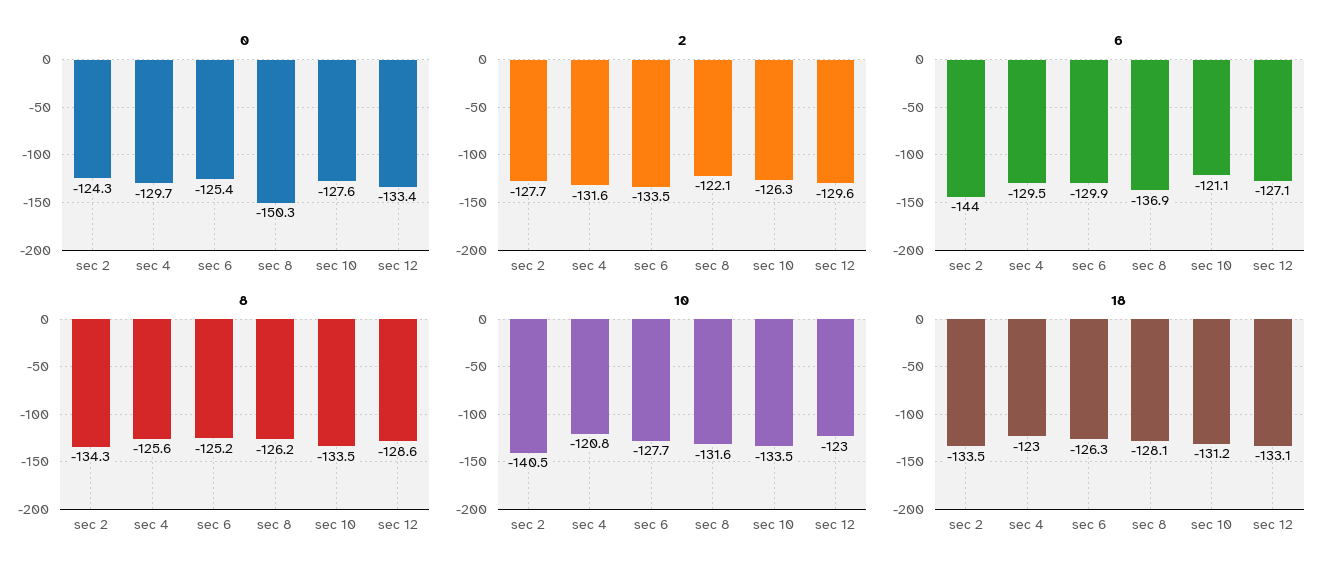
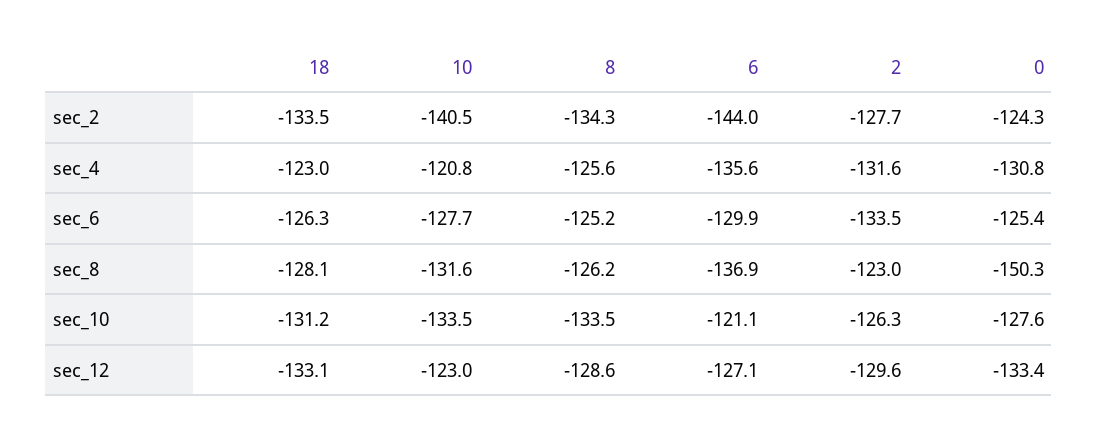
  {
    "0": {
      "sec 2": -124.3,
-     "sec 4": -129.7,
+     "sec 4": -130.8,
      "sec 6": -125.4,
      "sec 8": -150.3,
      "sec 10": -127.6,
      "sec 12": -133.4
    },
    "2": {
      "sec 2": -127.7,
      "sec 4": -131.6,
      "sec 6": -133.5,
-     "sec 8": -122.1,
+     "sec 8": -123,
      "sec 10": -126.3,
      "sec 12": -129.6
    },
    "6": {
      "sec 2": -144,
-     "sec 4": -129.5,
+     "sec 4": -135.6,
      "sec 6": -129.9,
      "sec 8": -136.9,
      "sec 10": -121.1,
      "sec 12": -127.1
    },
    "8": {
      "sec 2": -134.3,
      "sec 4": -125.6,
      "sec 6": -125.2,
      "sec 8": -126.2,
      "sec 10": -133.5,
      "sec 12": -128.6
    },
    "10": {
      "sec 2": -140.5,
      "sec 4": -120.8,
      "sec 6": -127.7,
      "sec 8": -131.6,
      "sec 10": -133.5,
      "sec 12": -123
    },
    "18": {
      "sec 2": -133.5,
      "sec 4": -123,
      "sec 6": -126.3,
      "sec 8": -128.1,
      "sec 10": -131.2,
      "sec 12": -133.1
    }
  }

